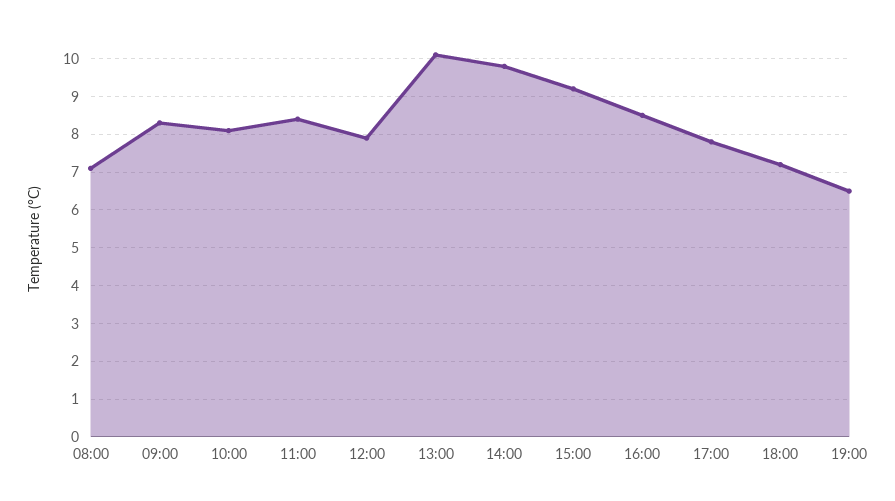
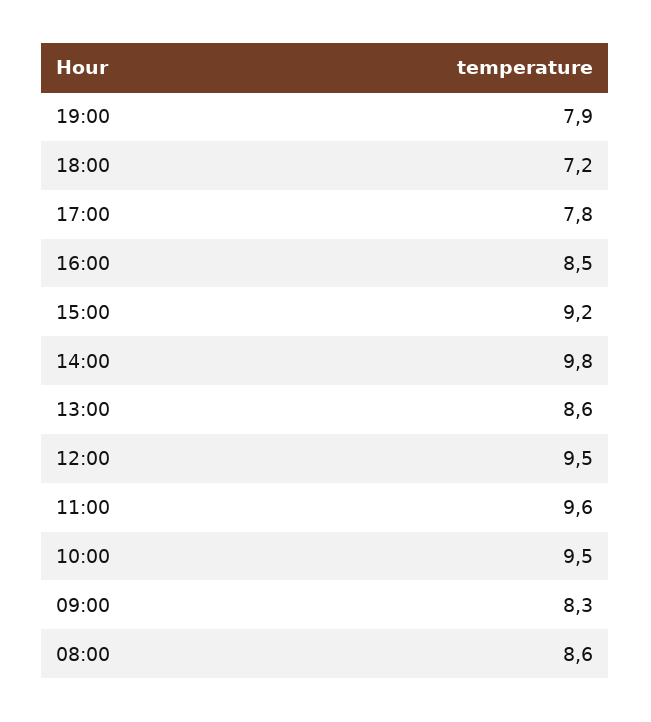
  {
-   "08:00": 7,
+   "08:00": 8.6,
    "09:00": 8.3,
-   "10:00": 8,
+   "10:00": 9.5,
-   "11:00": 8.5,
+   "11:00": 9.6,
-   "12:00": 8,
+   "12:00": 9.5,
-   "13:00": 10,
+   "13:00": 8.6,
    "14:00": 9.8,
    "15:00": 9.2,
    "16:00": 8.5,
    "17:00": 7.8,
    "18:00": 7.2,
-   "19:00": 6.5
+   "19:00": 7.9
  }

